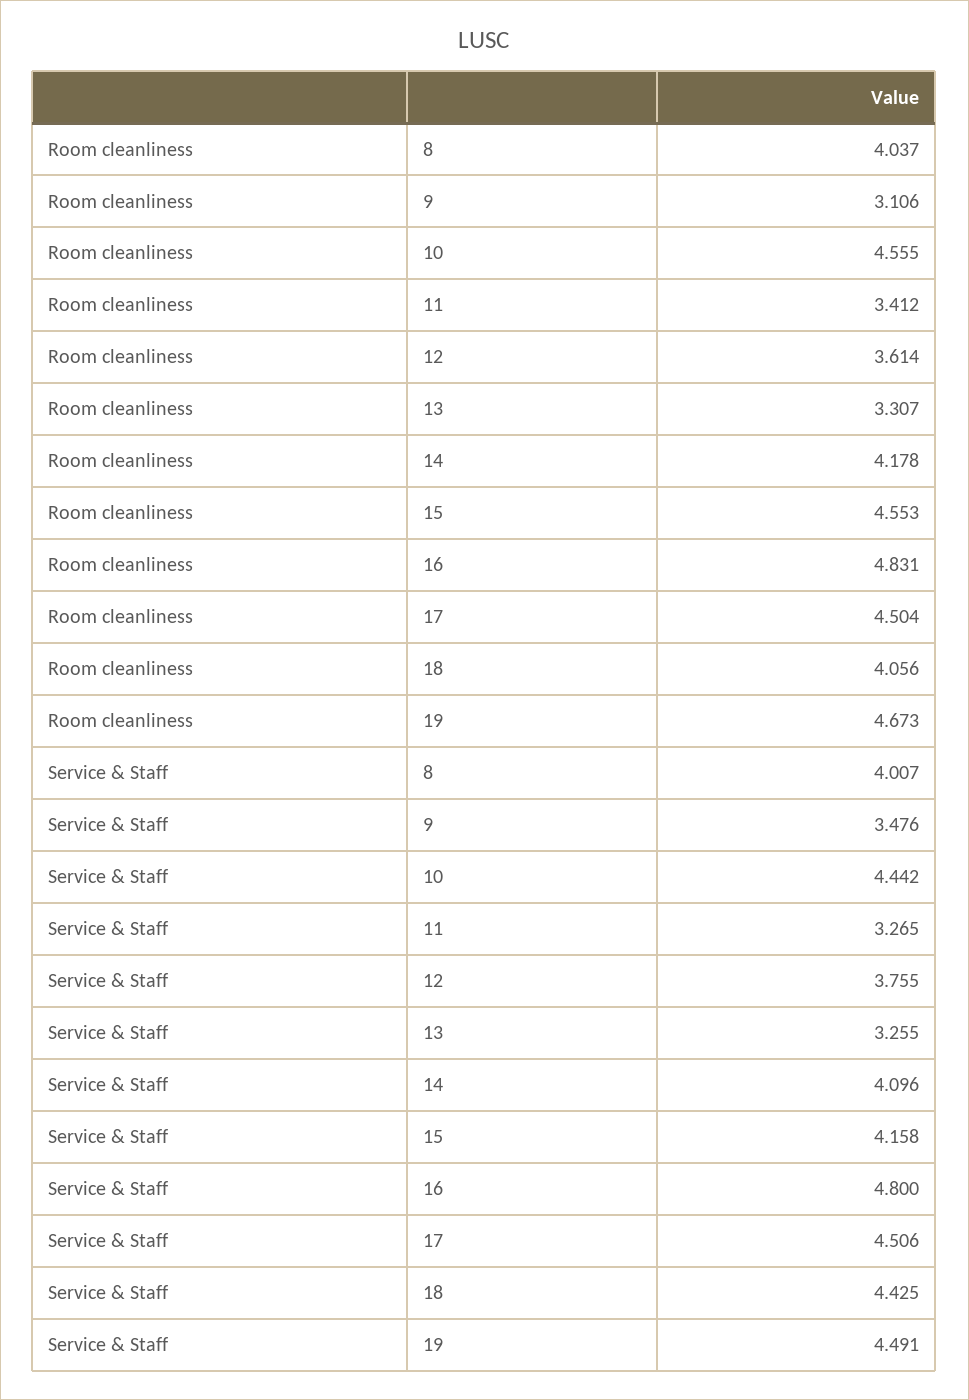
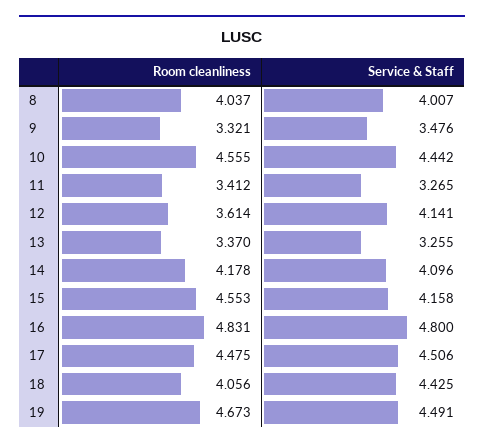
  {
    "Room cleanliness": {
      "8": 4.037,
-     "9": 3.106,
+     "9": 3.321,
      "10": 4.555,
      "11": 3.412,
      "12": 3.614,
-     "13": 3.307,
+     "13": 3.37,
      "14": 4.178,
      "15": 4.553,
      "16": 4.831,
-     "17": 4.504,
+     "17": 4.475,
      "18": 4.056,
      "19": 4.673
    },
    "Service & Staff": {
      "8": 4.007,
      "9": 3.476,
      "10": 4.442,
      "11": 3.265,
-     "12": 3.755,
+     "12": 4.141,
      "13": 3.255,
      "14": 4.096,
      "15": 4.158,
      "16": 4.8,
      "17": 4.506,
      "18": 4.425,
      "19": 4.491
    }
  }

